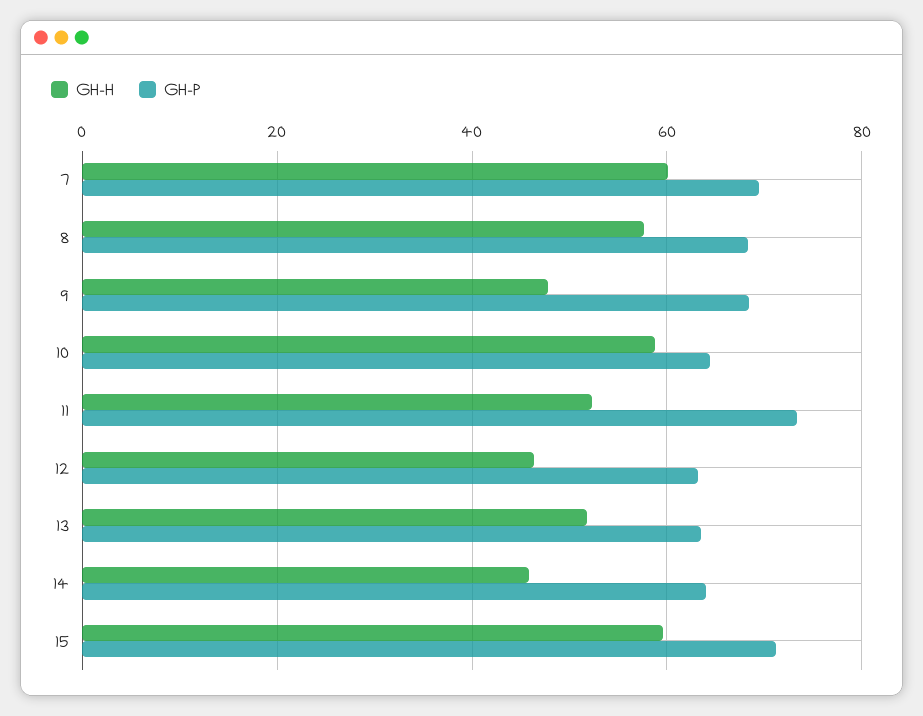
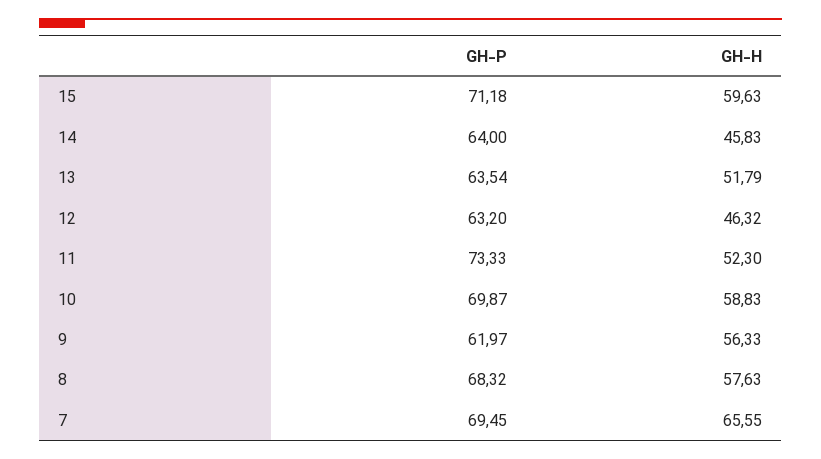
  {
    "GH-H": {
-     "7": 60,
+     "7": 65.55,
      "8": 57.63,
-     "9": 48,
+     "9": 56.33,
      "10": 58.83,
      "11": 52.3,
      "12": 46.32,
      "13": 51.79,
      "14": 45.83,
      "15": 59.63
    },
    "GH-P": {
      "7": 69.45,
      "8": 68.32,
-     "9": 68,
+     "9": 61.97,
-     "10": 64,
+     "10": 69.87,
      "11": 73.33,
      "12": 63.2,
      "13": 63.54,
      "14": 64,
      "15": 71.18
    }
  }

